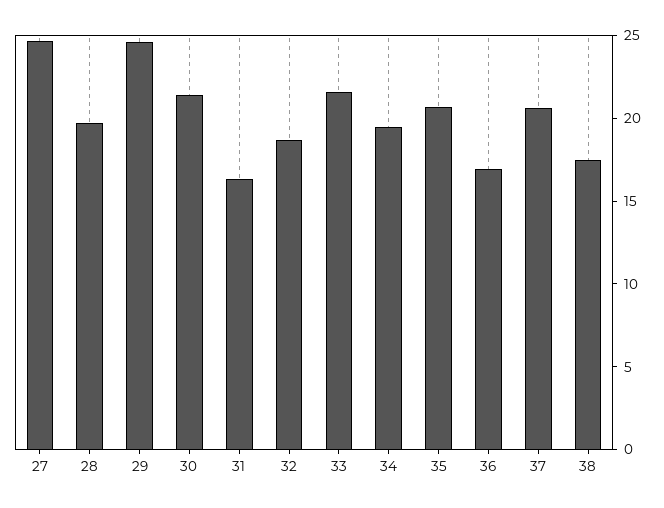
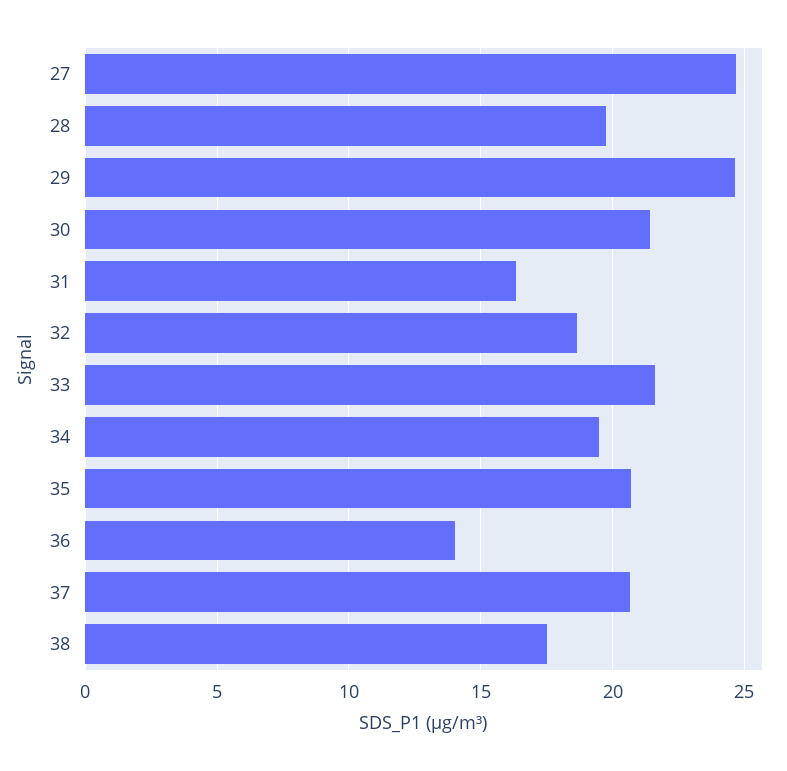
  {
    "27": 24.5,
    "28": 20,
    "29": 24.5,
    "30": 21.5,
    "31": 16.5,
    "32": 18.5,
    "33": 21.5,
    "34": 19.5,
    "35": 20.5,
-   "36": 17,
+   "36": 14,
    "37": 20.5,
    "38": 17.5
  }

